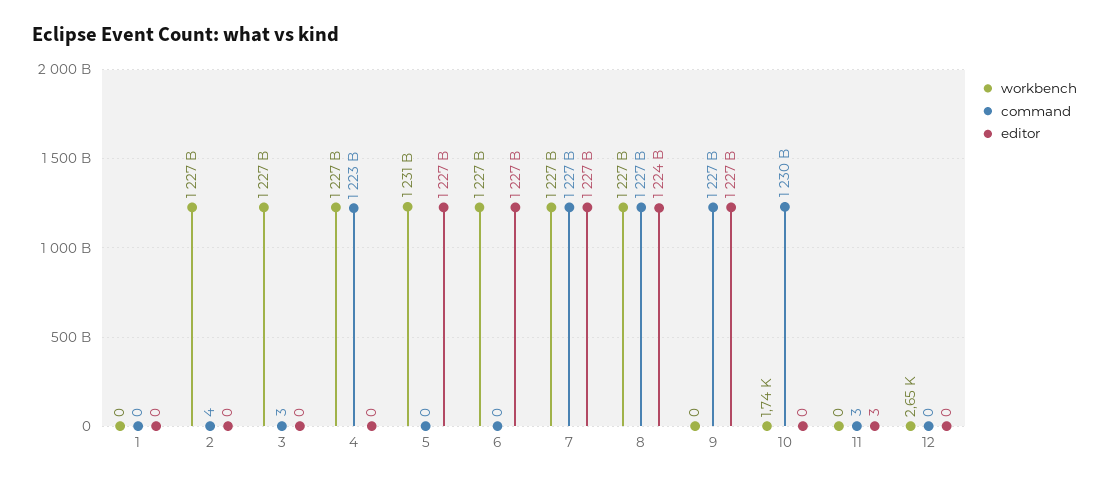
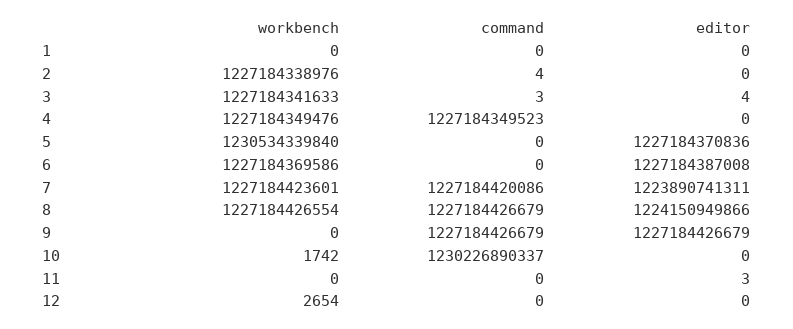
  {
    "workbench": {
      "1": 0,
      "2": 1227184338976,
      "3": 1227184341633,
      "4": 1227184349476,
      "5": 1230534339840,
      "6": 1227184369586,
      "7": 1227184423601,
      "8": 1227184426554,
      "9": 0,
      "10": 1742,
      "11": 0,
      "12": 2654
    },
    "command": {
      "1": 0,
      "2": 4,
      "3": 3,
-     "4": 1223000000000,
+     "4": 1227184349523,
      "5": 0,
      "6": 0,
      "7": 1227184420086,
      "8": 1227184426679,
      "9": 1227184426679,
      "10": 1230226890337,
-     "11": 3,
+     "11": 0,
      "12": 0
    },
    "editor": {
      "1": 0,
      "2": 0,
-     "3": 0,
+     "3": 4,
      "4": 0,
      "5": 1227184370836,
      "6": 1227184387008,
-     "7": 1227000000000,
+     "7": 1223890741311,
      "8": 1224150949866,
      "9": 1227184426679,
      "10": 0,
      "11": 3,
      "12": 0
    }
  }

